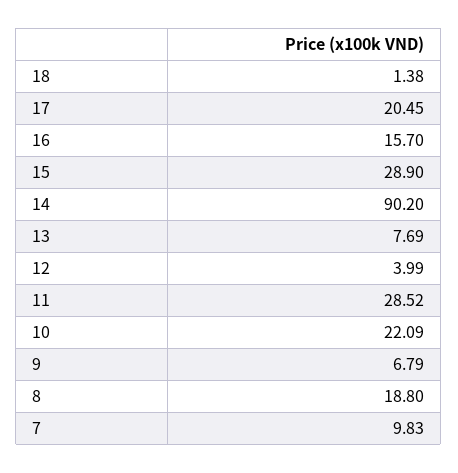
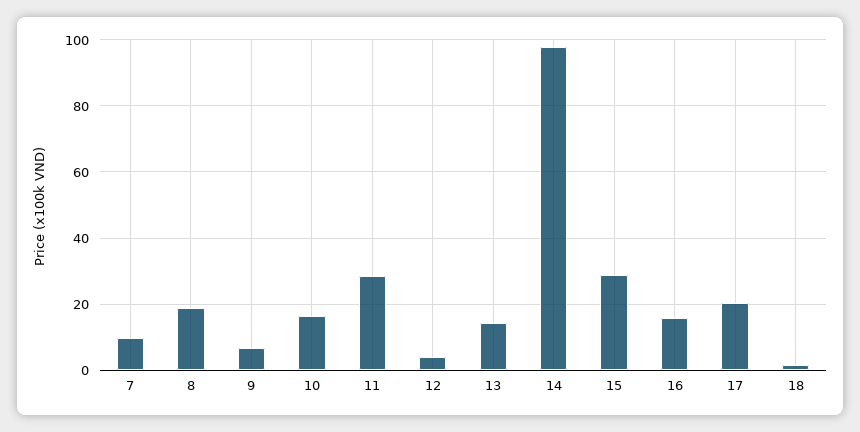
  {
    "18": 1.38,
    "17": 20.45,
    "16": 15.7,
    "15": 28.9,
-   "14": 90.2,
+   "14": 98,
-   "13": 7.69,
+   "13": 14,
    "12": 3.99,
    "11": 28.52,
-   "10": 22.09,
+   "10": 16,
    "9": 6.79,
    "8": 18.8,
    "7": 9.83
  }

